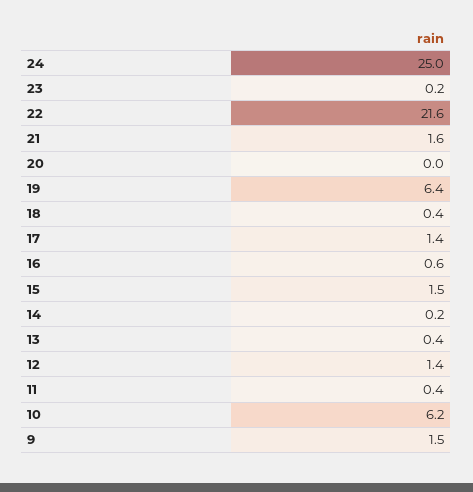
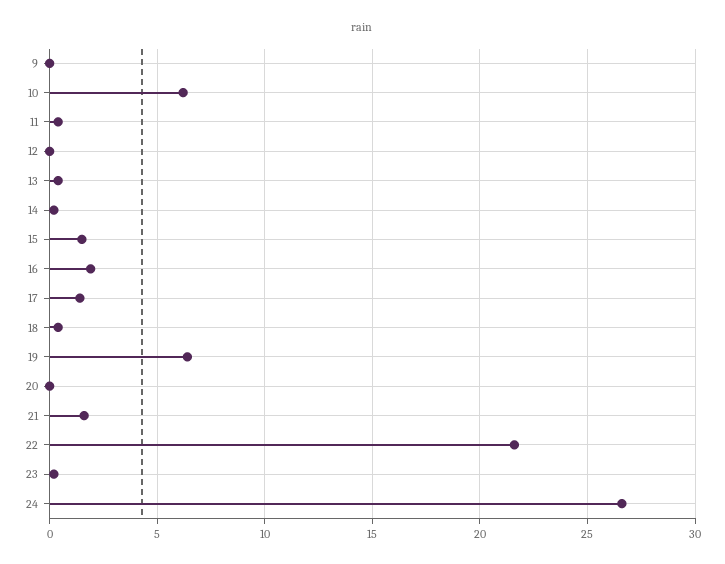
  {
-   "24": 25,
+   "24": 26.5,
    "23": 0.2,
    "22": 21.6,
    "21": 1.6,
    "20": 0,
    "19": 6.4,
    "18": 0.4,
    "17": 1.4,
-   "16": 0.6,
+   "16": 2,
    "15": 1.5,
    "14": 0.2,
    "13": 0.4,
-   "12": 1.4,
+   "12": 0,
    "11": 0.4,
    "10": 6.2,
-   "9": 1.5
+   "9": 0
  }

